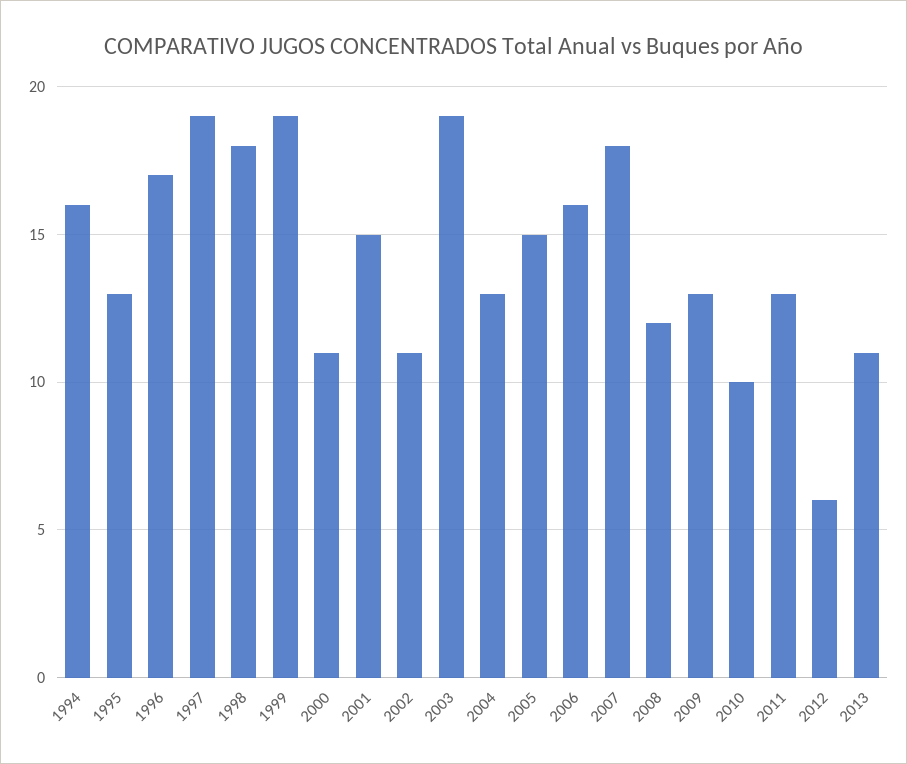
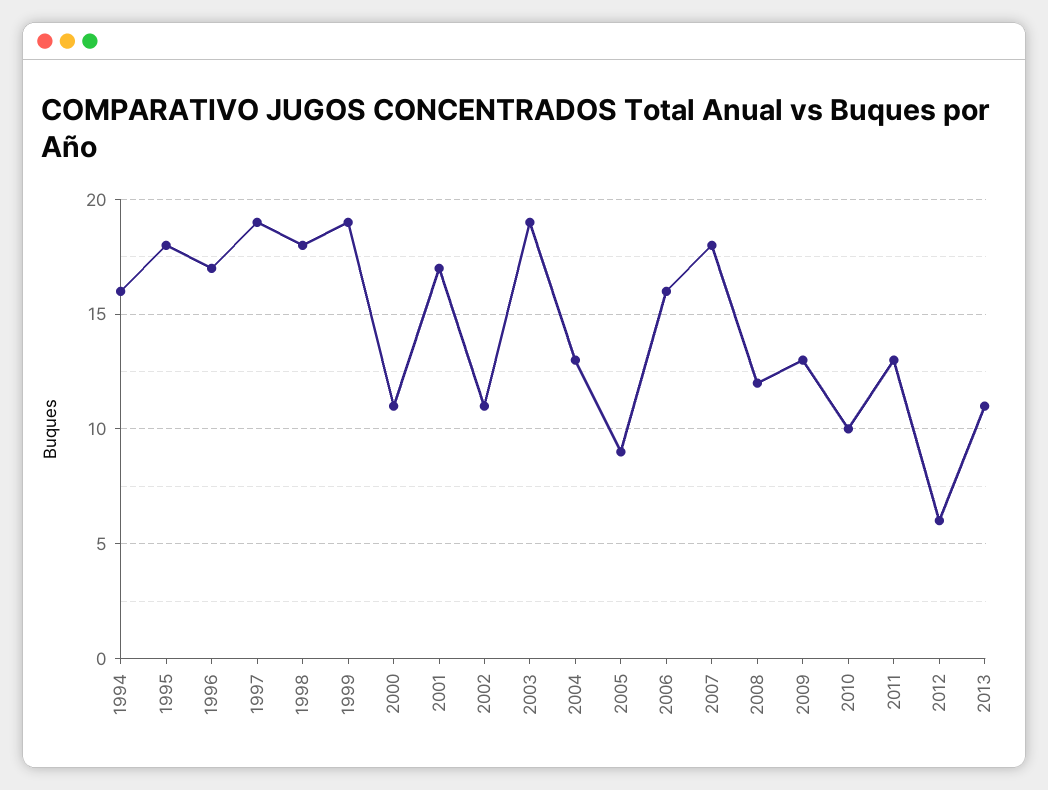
  {
    "1994": 16,
-   "1995": 13,
+   "1995": 18,
    "1996": 17,
    "1997": 19,
    "1998": 18,
    "1999": 19,
    "2000": 11,
-   "2001": 15,
+   "2001": 17,
    "2002": 11,
    "2003": 19,
    "2004": 13,
-   "2005": 15,
+   "2005": 9,
    "2006": 16,
    "2007": 18,
    "2008": 12,
    "2009": 13,
    "2010": 10,
    "2011": 13,
    "2012": 6,
    "2013": 11
  }

